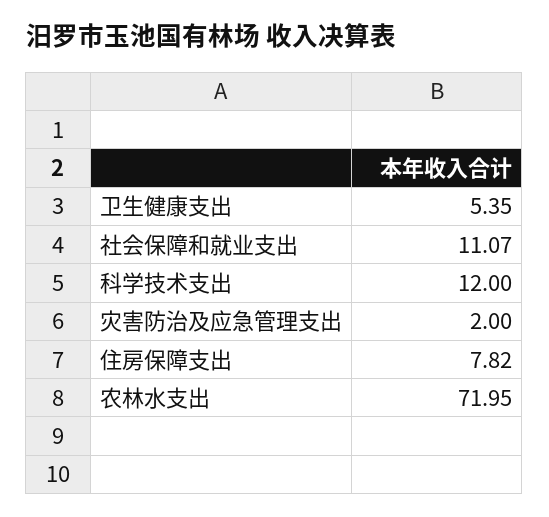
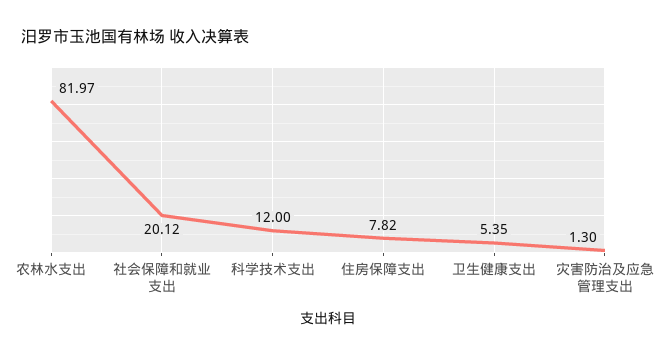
  {
    "卫生健康支出": 5.35,
-   "社会保障和就业支出": 11.07,
+   "社会保障和就业支出": 20.12,
    "科学技术支出": 12,
-   "灾害防治及应急管理支出": 2,
+   "灾害防治及应急管理支出": 1.3,
    "住房保障支出": 7.82,
-   "农林水支出": 71.95
+   "农林水支出": 81.97
  }

